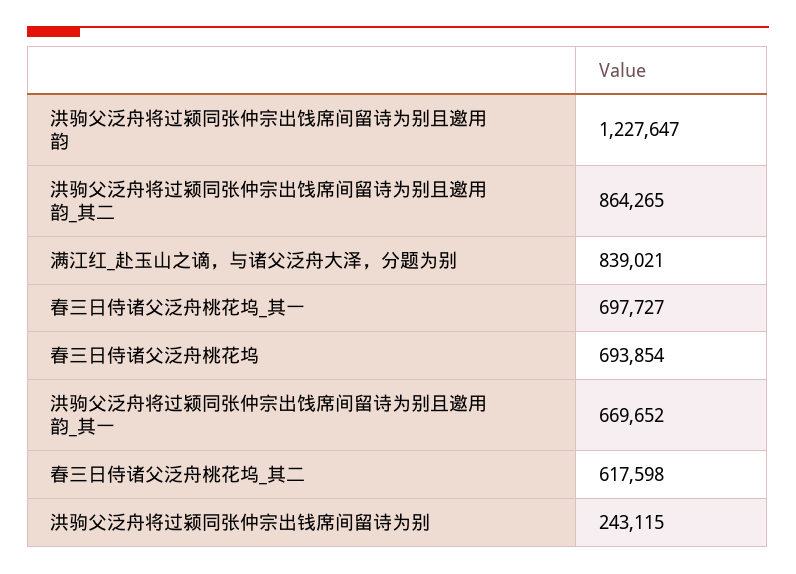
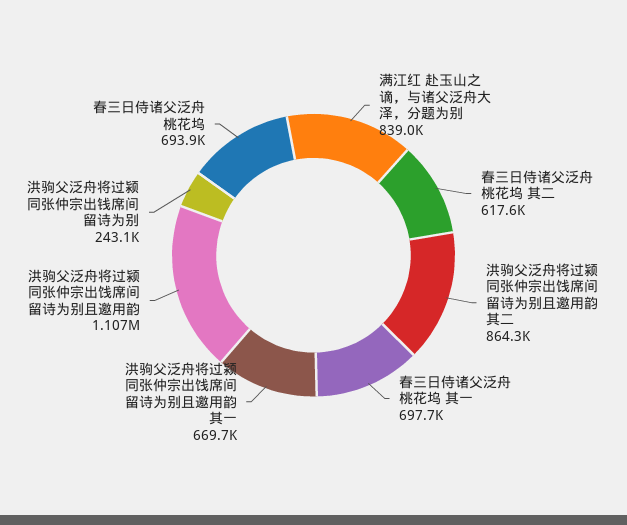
  {
-   "洪驹父泛舟将过颍同张仲宗出饯席间留诗为别且邀用韵": 1227647,
+   "洪驹父泛舟将过颍同张仲宗出饯席间留诗为别且邀用韵": 1107000,
    "洪驹父泛舟将过颍同张仲宗出饯席间留诗为别且邀用韵_其二": 864265,
    "满江红_赴玉山之谪，与诸父泛舟大泽，分题为别": 839021,
    "春三日侍诸父泛舟桃花坞_其一": 697727,
    "春三日侍诸父泛舟桃花坞": 693854,
    "洪驹父泛舟将过颍同张仲宗出饯席间留诗为别且邀用韵_其一": 669652,
    "春三日侍诸父泛舟桃花坞_其二": 617598,
    "洪驹父泛舟将过颍同张仲宗出钱席间留诗为别": 243115
  }

